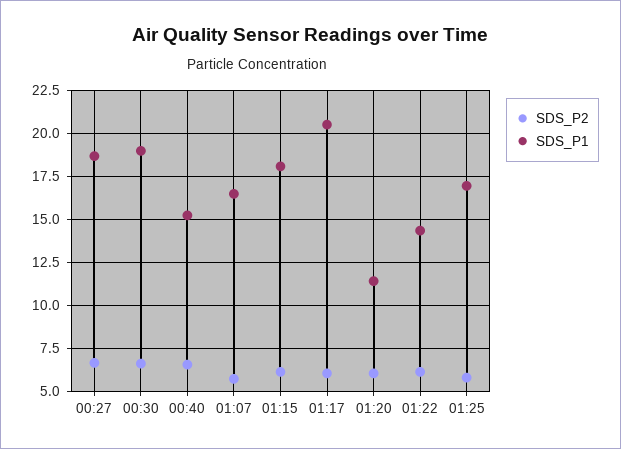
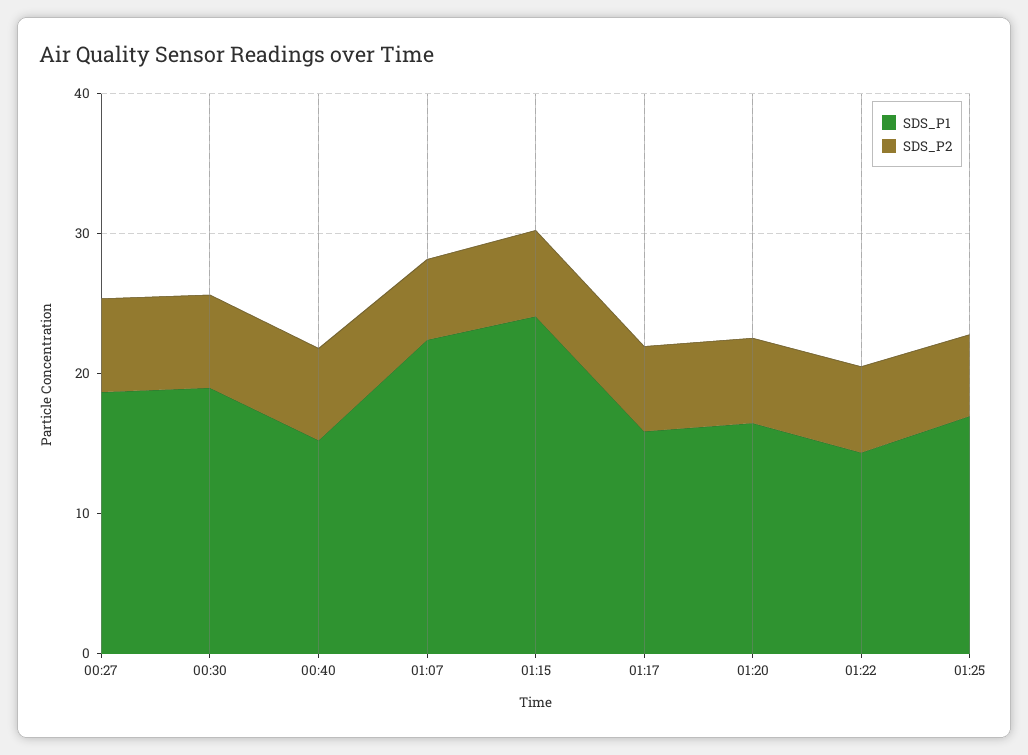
  {
    "SDS_P2": {
      "00:27": 6.5,
      "00:30": 6.5,
      "00:40": 6.5,
      "01:07": 6,
      "01:15": 6,
      "01:17": 6,
      "01:20": 6,
      "01:22": 6,
      "01:25": 6
    },
    "SDS_P1": {
      "00:27": 18.5,
      "00:30": 19,
      "00:40": 15,
-     "01:07": 16.5,
+     "01:07": 22,
-     "01:15": 18,
+     "01:15": 24,
-     "01:17": 20.5,
+     "01:17": 16,
-     "01:20": 11.5,
+     "01:20": 16,
      "01:22": 14.5,
      "01:25": 17
    }
  }

